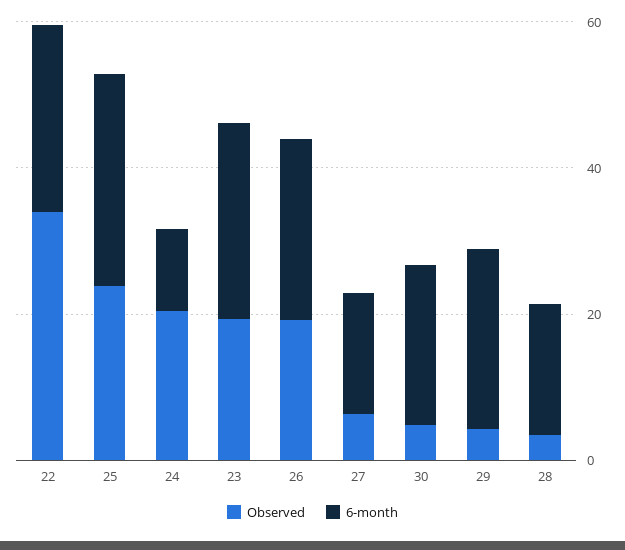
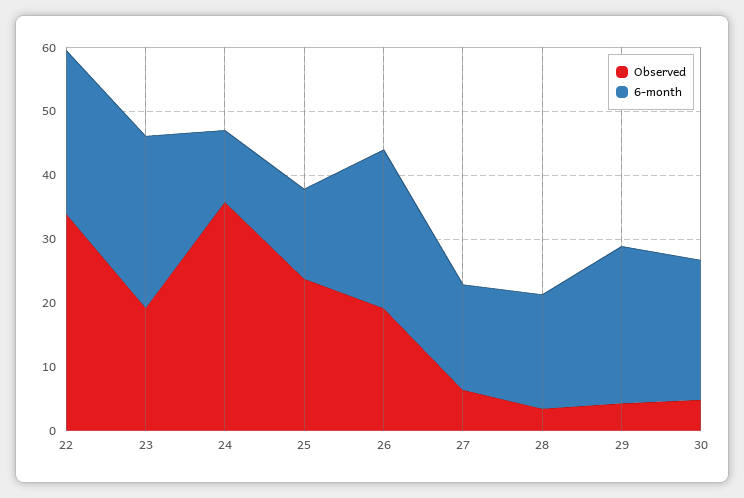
  {
    "Observed": {
      "22": 34,
      "25": 24,
-     "24": 20,
+     "24": 36,
      "23": 20,
      "26": 20,
      "27": 6,
      "30": 4,
      "29": 4,
      "28": 4
    },
    "6-month": {
      "22": 26,
-     "25": 30,
+     "25": 14,
      "24": 12,
      "23": 26,
      "26": 24,
      "27": 16,
      "30": 22,
      "29": 24,
      "28": 18
    }
  }

